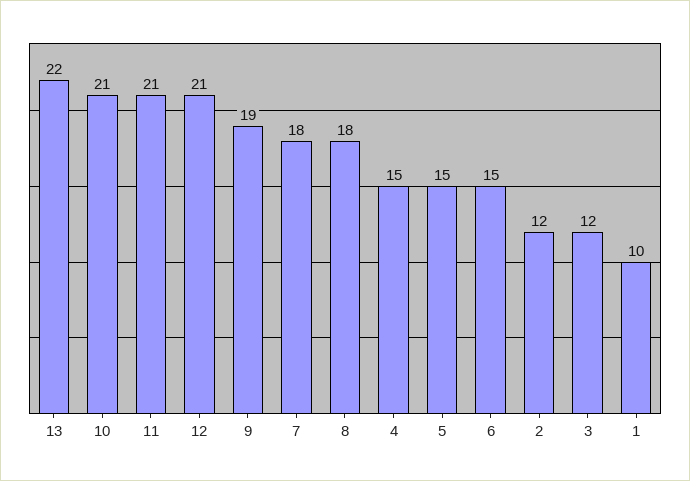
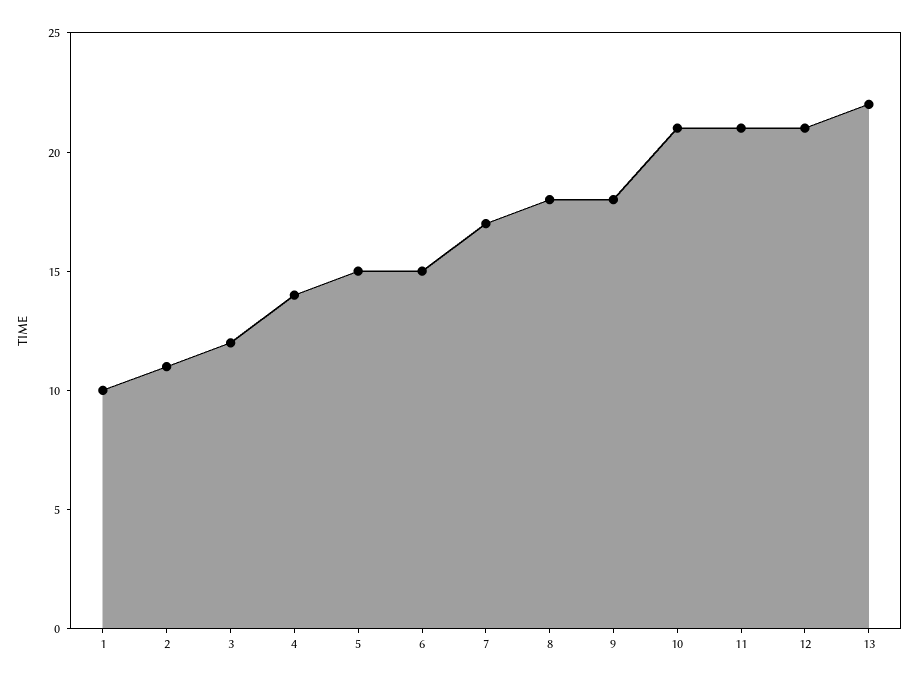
  {
    "13": 22,
    "10": 21,
    "11": 21,
    "12": 21,
-   "9": 19,
+   "9": 18,
-   "7": 18,
+   "7": 17,
    "8": 18,
-   "4": 15,
+   "4": 14,
    "5": 15,
    "6": 15,
-   "2": 12,
+   "2": 11,
    "3": 12,
    "1": 10
  }

